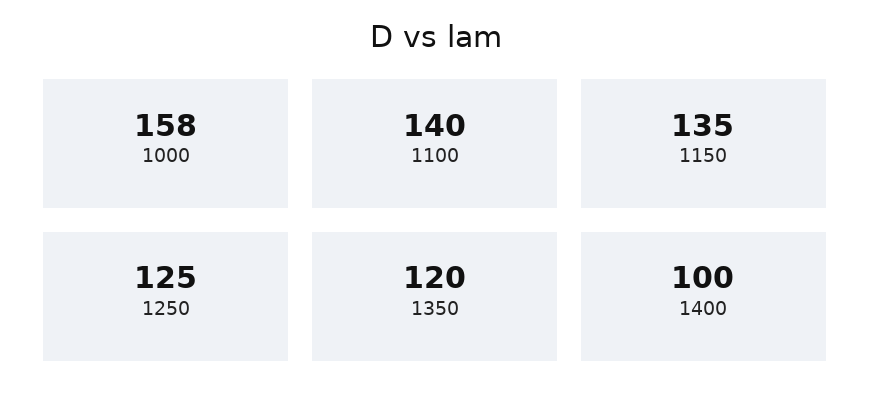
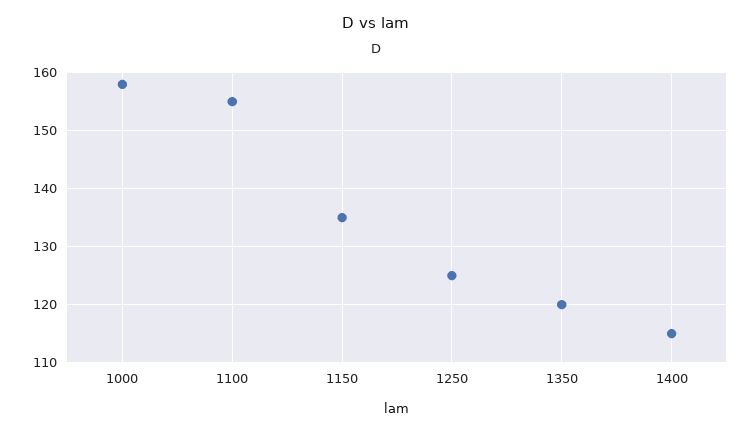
  {
    "1000": 158,
-   "1100": 140,
+   "1100": 155,
    "1150": 135,
    "1250": 125,
    "1350": 120,
-   "1400": 100
+   "1400": 115
  }

